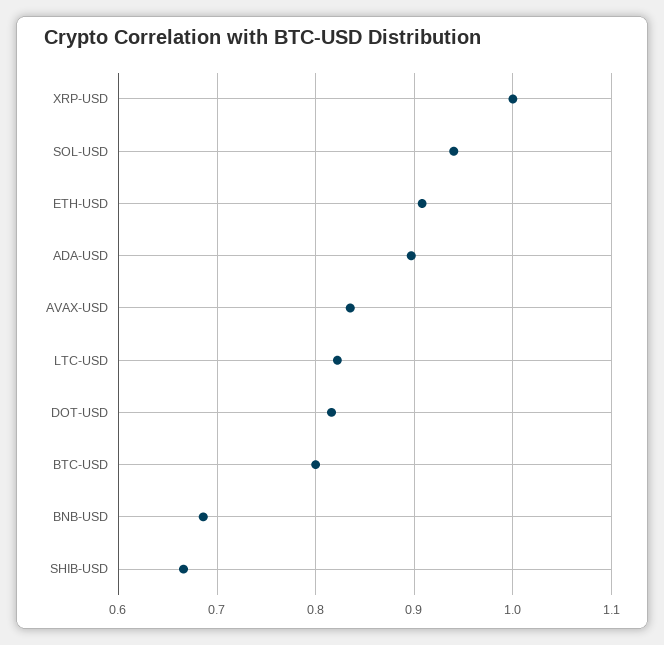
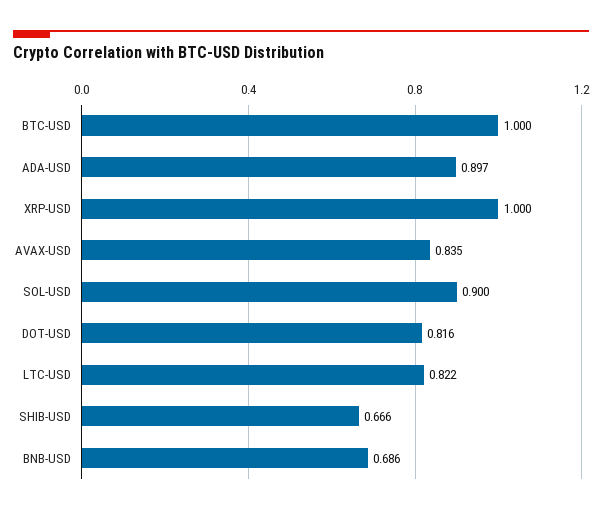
  {
    "XRP-USD": 1,
-   "SOL-USD": 0.94,
+   "SOL-USD": 0.9,
-   "ETH-USD": 0.91,
    "ADA-USD": 0.897,
    "AVAX-USD": 0.835,
    "LTC-USD": 0.822,
    "DOT-USD": 0.816,
-   "BTC-USD": 0.8,
+   "BTC-USD": 1,
    "BNB-USD": 0.686,
    "SHIB-USD": 0.666
  }

